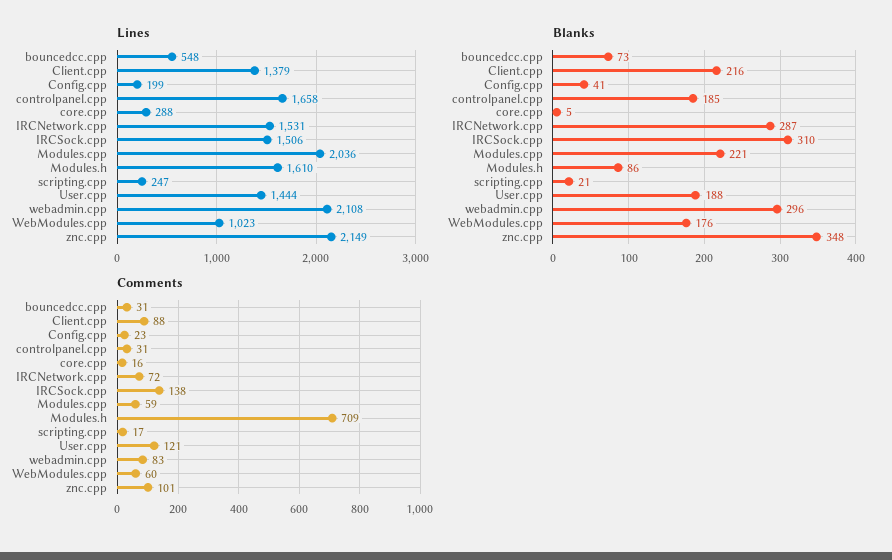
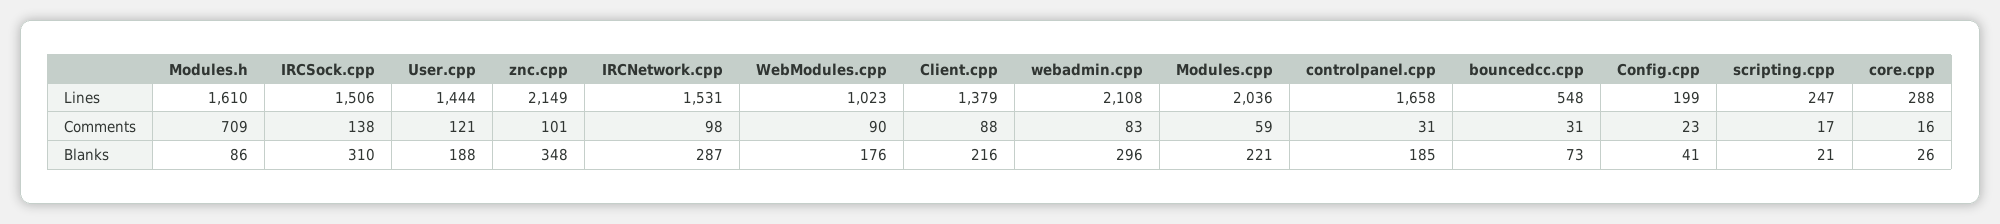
  {
    "Lines": {
      "bouncedcc.cpp": 548,
      "Client.cpp": 1379,
      "Config.cpp": 199,
      "controlpanel.cpp": 1658,
      "core.cpp": 288,
      "IRCNetwork.cpp": 1531,
      "IRCSock.cpp": 1506,
      "Modules.cpp": 2036,
      "Modules.h": 1610,
      "scripting.cpp": 247,
      "User.cpp": 1444,
      "webadmin.cpp": 2108,
      "WebModules.cpp": 1023,
      "znc.cpp": 2149
    },
    "Blanks": {
      "bouncedcc.cpp": 73,
      "Client.cpp": 216,
      "Config.cpp": 41,
      "controlpanel.cpp": 185,
-     "core.cpp": 5,
+     "core.cpp": 26,
      "IRCNetwork.cpp": 287,
      "IRCSock.cpp": 310,
      "Modules.cpp": 221,
      "Modules.h": 86,
      "scripting.cpp": 21,
      "User.cpp": 188,
      "webadmin.cpp": 296,
      "WebModules.cpp": 176,
      "znc.cpp": 348
    },
    "Comments": {
      "bouncedcc.cpp": 31,
      "Client.cpp": 88,
      "Config.cpp": 23,
      "controlpanel.cpp": 31,
      "core.cpp": 16,
-     "IRCNetwork.cpp": 72,
+     "IRCNetwork.cpp": 98,
      "IRCSock.cpp": 138,
      "Modules.cpp": 59,
      "Modules.h": 709,
      "scripting.cpp": 17,
      "User.cpp": 121,
      "webadmin.cpp": 83,
-     "WebModules.cpp": 60,
+     "WebModules.cpp": 90,
      "znc.cpp": 101
    }
  }

